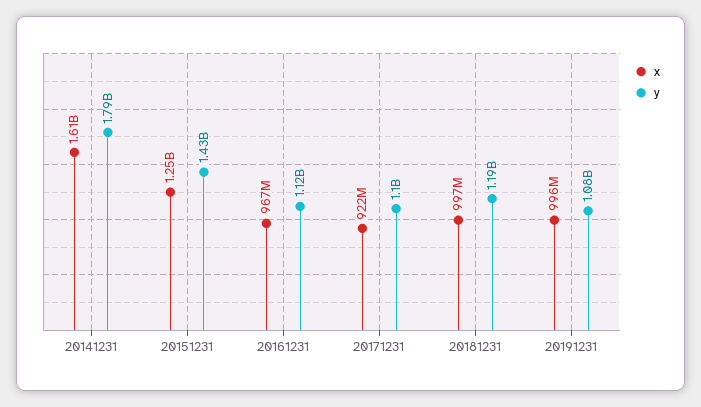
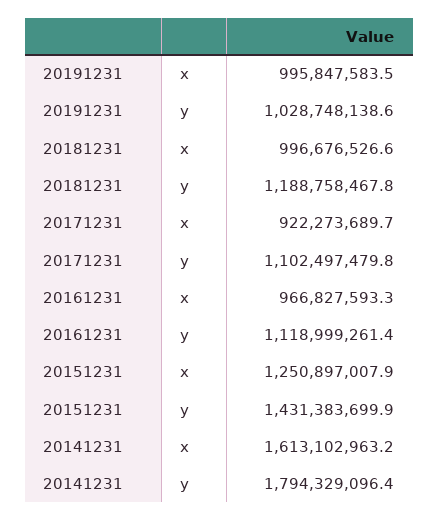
  {
    "x": {
      "20141231": 1613102963.2,
      "20151231": 1250897007.9,
      "20161231": 966827593.3,
      "20171231": 922273689.7,
      "20181231": 996676526.6,
      "20191231": 995847583.5
    },
    "y": {
      "20141231": 1794329096.4,
      "20151231": 1431383699.9,
      "20161231": 1118999261.4,
      "20171231": 1102497479.8,
      "20181231": 1188758467.8,
-     "20191231": 1080000000
+     "20191231": 1028748138.6
    }
  }

